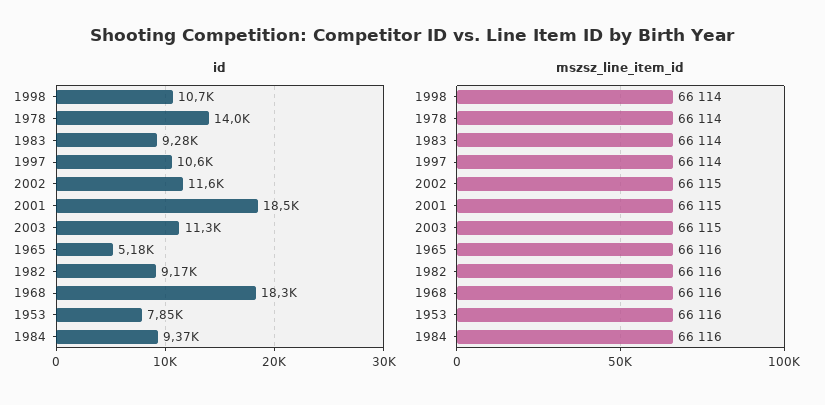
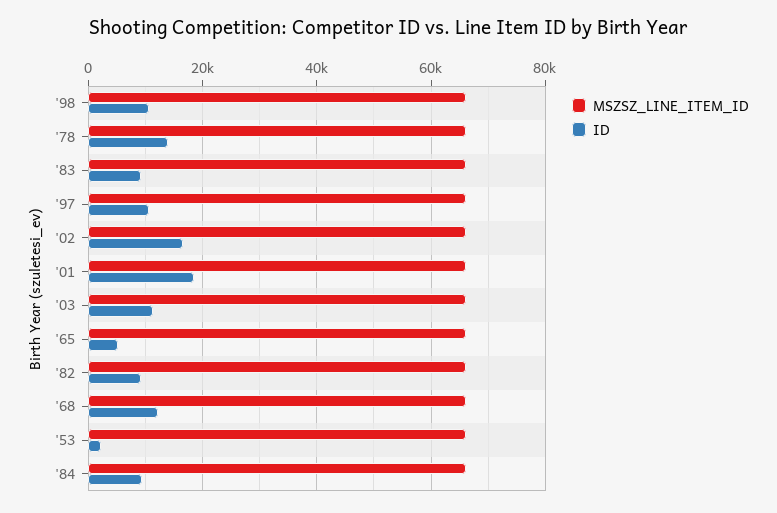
  {
    "id": {
      "1998": 10700,
      "1978": 14000,
      "1983": 9280,
      "1997": 10600,
-     "2002": 11600,
+     "2002": 16000,
      "2001": 18500,
      "2003": 11300,
      "1965": 5180,
      "1982": 9170,
-     "1968": 18300,
+     "1968": 12000,
-     "1953": 7850,
+     "1953": 2000,
      "1984": 9370
    },
    "mszsz_line_item_id": {
      "1998": 66114,
      "1978": 66114,
      "1983": 66114,
      "1997": 66114,
      "2002": 66115,
      "2001": 66115,
      "2003": 66115,
      "1965": 66116,
      "1982": 66116,
      "1968": 66116,
      "1953": 66116,
      "1984": 66116
    }
  }

